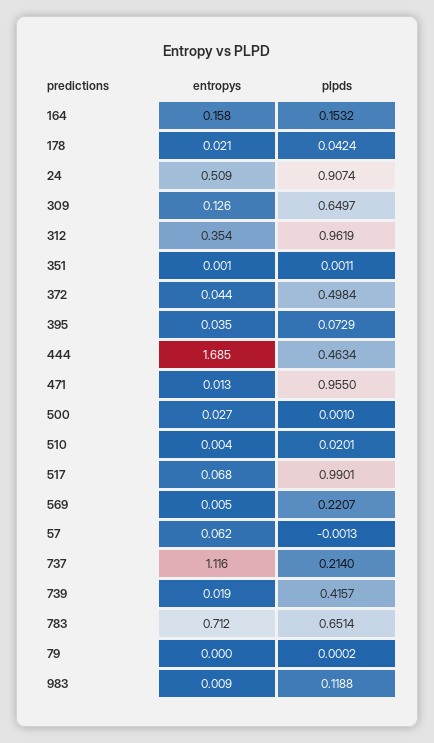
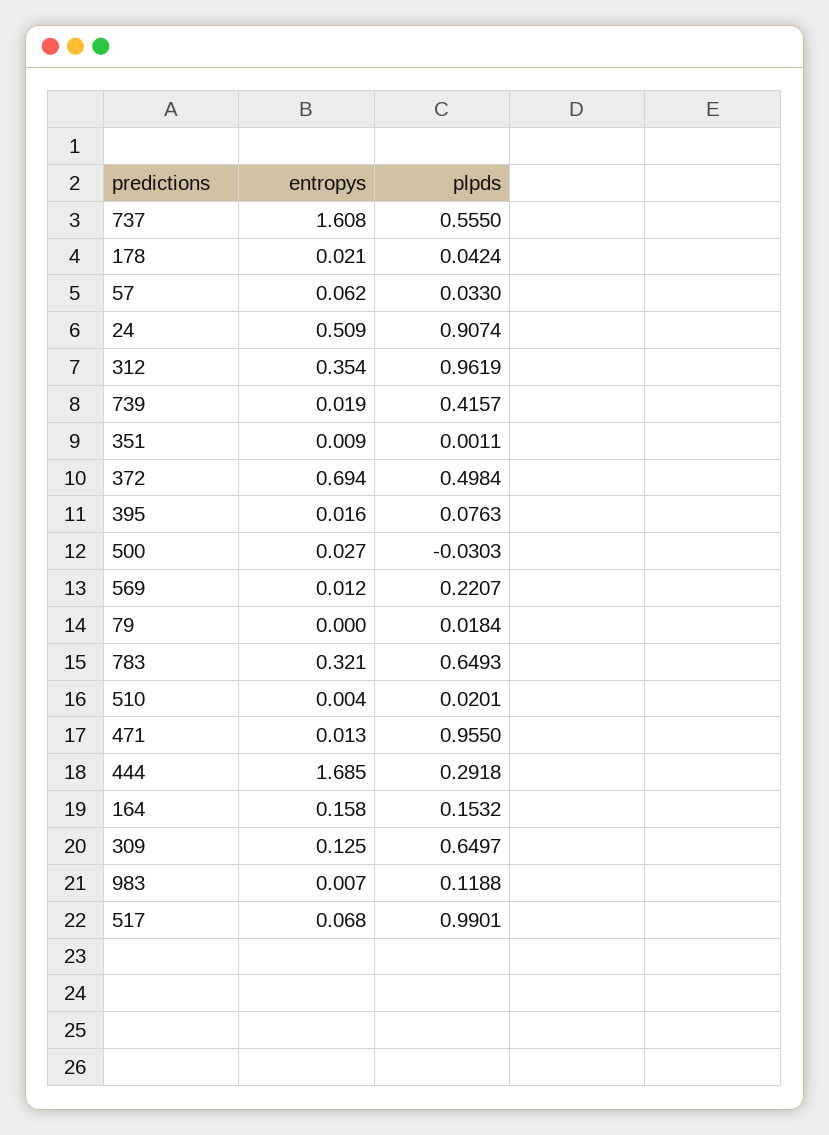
  {
    "entropys": {
      "164": 0.158,
      "178": 0.021,
      "24": 0.509,
-     "309": 0.126,
+     "309": 0.125,
      "312": 0.354,
-     "351": 0.001,
+     "351": 0.009,
-     "372": 0.044,
+     "372": 0.694,
-     "395": 0.035,
+     "395": 0.016,
      "444": 1.685,
      "471": 0.013,
      "500": 0.027,
      "510": 0.004,
      "517": 0.068,
-     "569": 0.005,
+     "569": 0.012,
      "57": 0.062,
-     "737": 1.116,
+     "737": 1.608,
      "739": 0.019,
-     "783": 0.712,
+     "783": 0.321,
      "79": 0,
-     "983": 0.009
+     "983": 0.007
    },
    "plpds": {
      "164": 0.1532,
      "178": 0.0424,
      "24": 0.9074,
      "309": 0.6497,
      "312": 0.9619,
      "351": 0.0011,
      "372": 0.4984,
-     "395": 0.0729,
+     "395": 0.0763,
-     "444": 0.4634,
+     "444": 0.2918,
      "471": 0.955,
-     "500": 0.001,
+     "500": -0.0303,
      "510": 0.0201,
      "517": 0.9901,
      "569": 0.2207,
-     "57": -0.0013,
+     "57": 0.033,
-     "737": 0.214,
+     "737": 0.555,
      "739": 0.4157,
-     "783": 0.6514,
+     "783": 0.6493,
-     "79": 0.0002,
+     "79": 0.0184,
      "983": 0.1188
    }
  }

